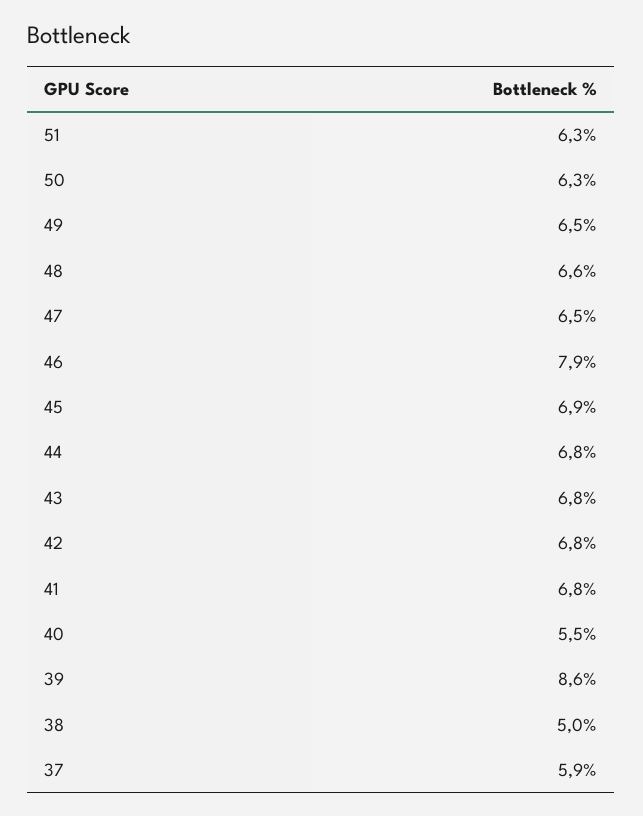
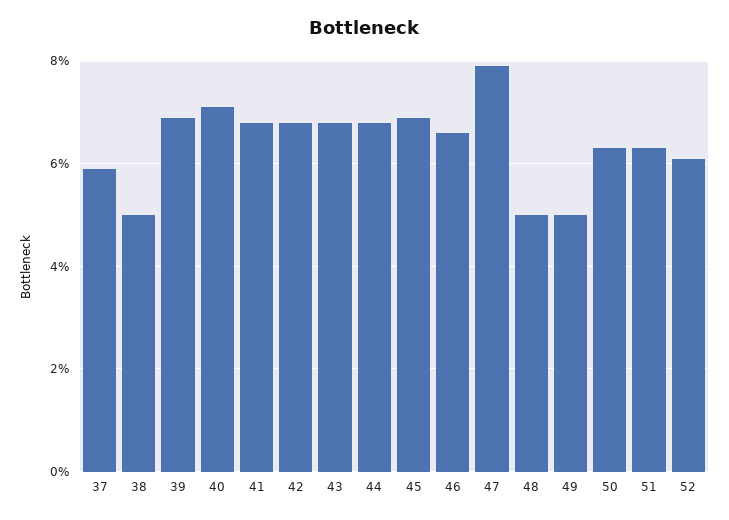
  {
    "51": 6.3,
    "50": 6.3,
-   "49": 6.5,
+   "49": 5,
-   "48": 6.6,
+   "48": 5,
-   "47": 6.5,
+   "47": 8,
-   "46": 7.9,
+   "46": 6.5,
    "45": 6.9,
    "44": 6.8,
    "43": 6.8,
    "42": 6.8,
    "41": 6.8,
-   "40": 5.5,
+   "40": 7,
-   "39": 8.6,
+   "39": 7,
    "38": 5,
-   "37": 5.9
+   "37": 5.9,
+   "52": 6
  }

